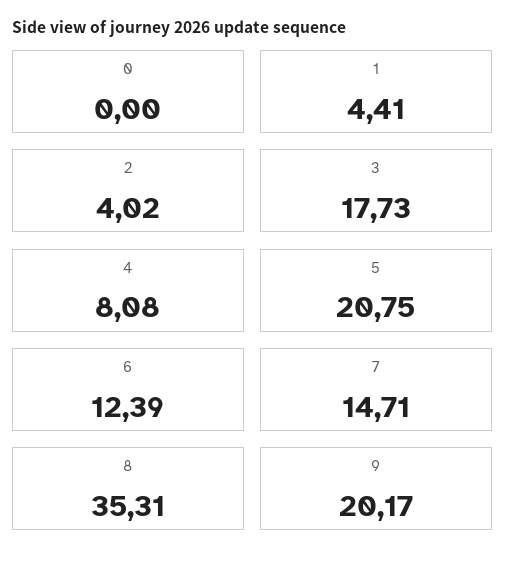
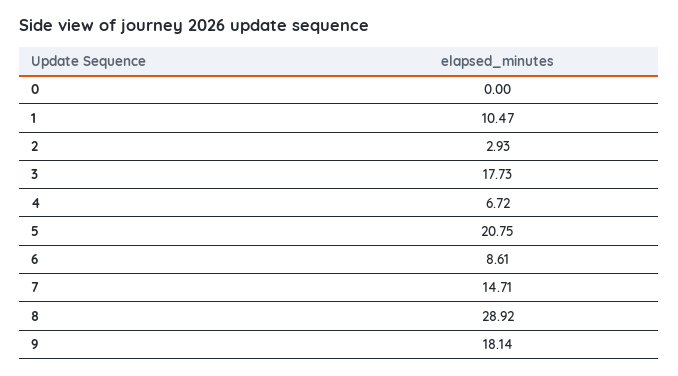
  {
    "0": 0,
-   "1": 4.41,
+   "1": 10.47,
-   "2": 4.02,
+   "2": 2.93,
    "3": 17.73,
-   "4": 8.08,
+   "4": 6.72,
    "5": 20.75,
-   "6": 12.39,
+   "6": 8.61,
    "7": 14.71,
-   "8": 35.31,
+   "8": 28.92,
-   "9": 20.17
+   "9": 18.14
  }

